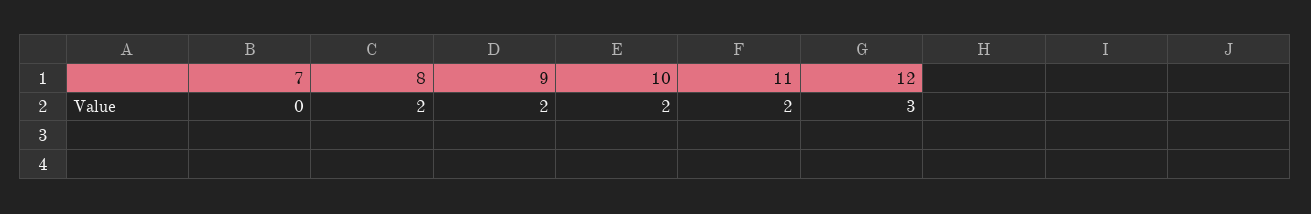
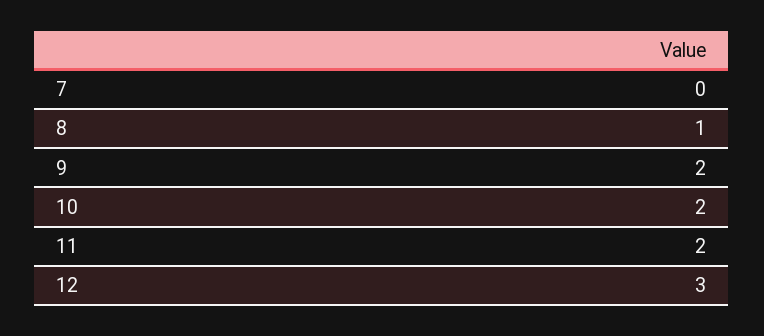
  {
    "7": 0,
-   "8": 2,
+   "8": 1,
    "9": 2,
    "10": 2,
    "11": 2,
    "12": 3
  }

